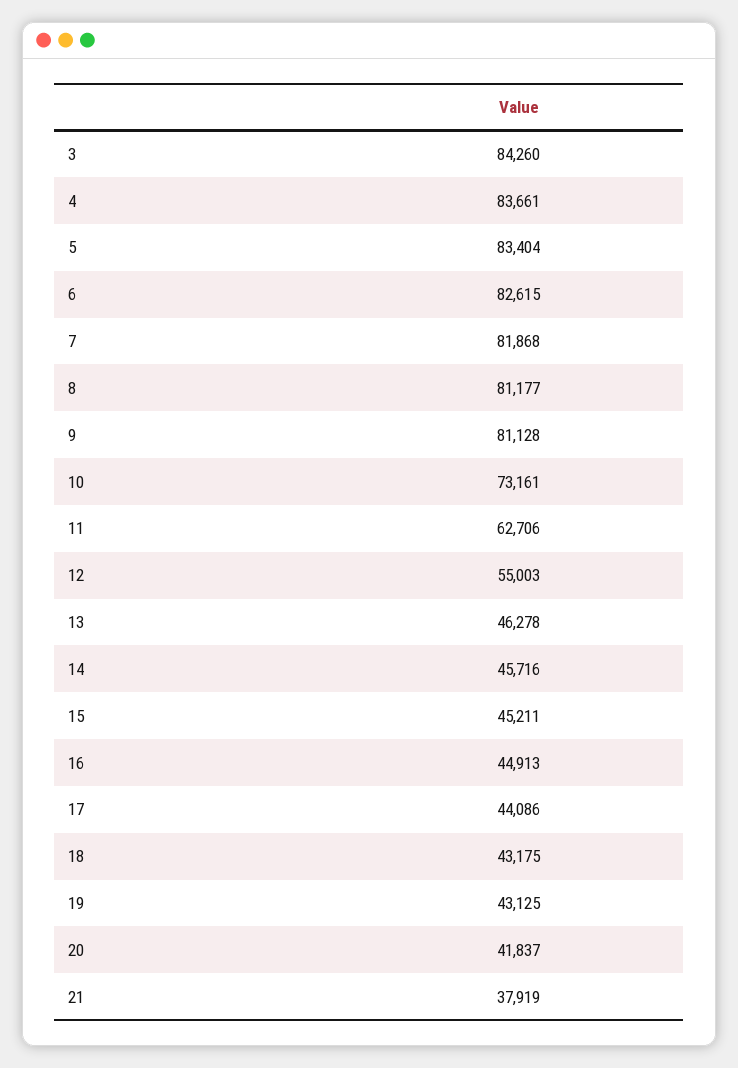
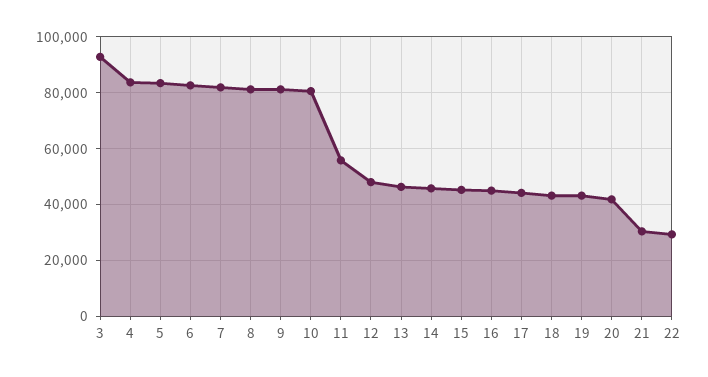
  {
-   "3": 84260,
+   "3": 92500,
    "4": 83661,
    "5": 83404,
    "6": 82615,
    "7": 81868,
    "8": 81177,
    "9": 81128,
-   "10": 73161,
+   "10": 80000,
-   "11": 62706,
+   "11": 55000,
-   "12": 55003,
+   "12": 47500,
    "13": 46278,
    "14": 45716,
    "15": 45211,
    "16": 44913,
    "17": 44086,
    "18": 43175,
    "19": 43125,
    "20": 41837,
-   "21": 37919
+   "21": 30000,
+   "22": 30000
  }

